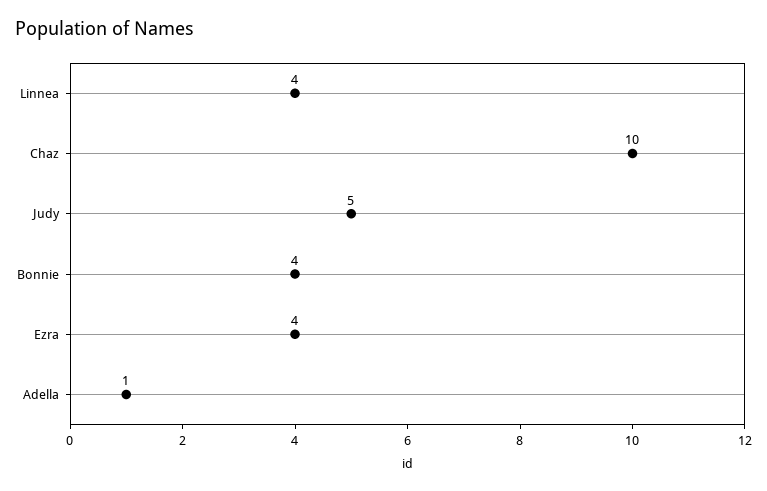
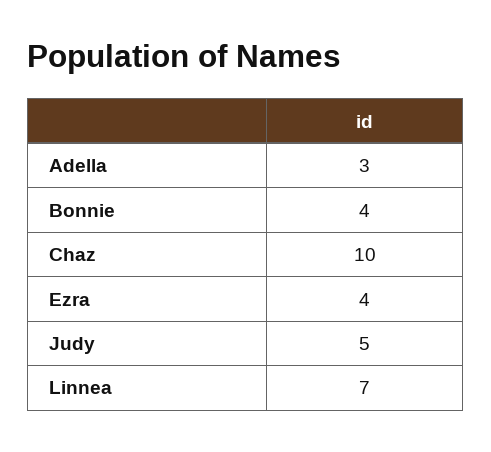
  {
-   "Linnea": 4,
+   "Linnea": 7,
    "Chaz": 10,
    "Judy": 5,
    "Bonnie": 4,
    "Ezra": 4,
-   "Adella": 1
+   "Adella": 3
  }

